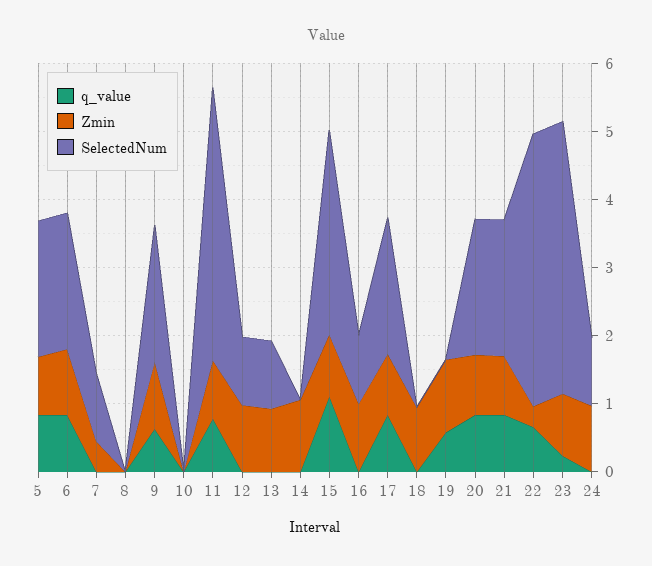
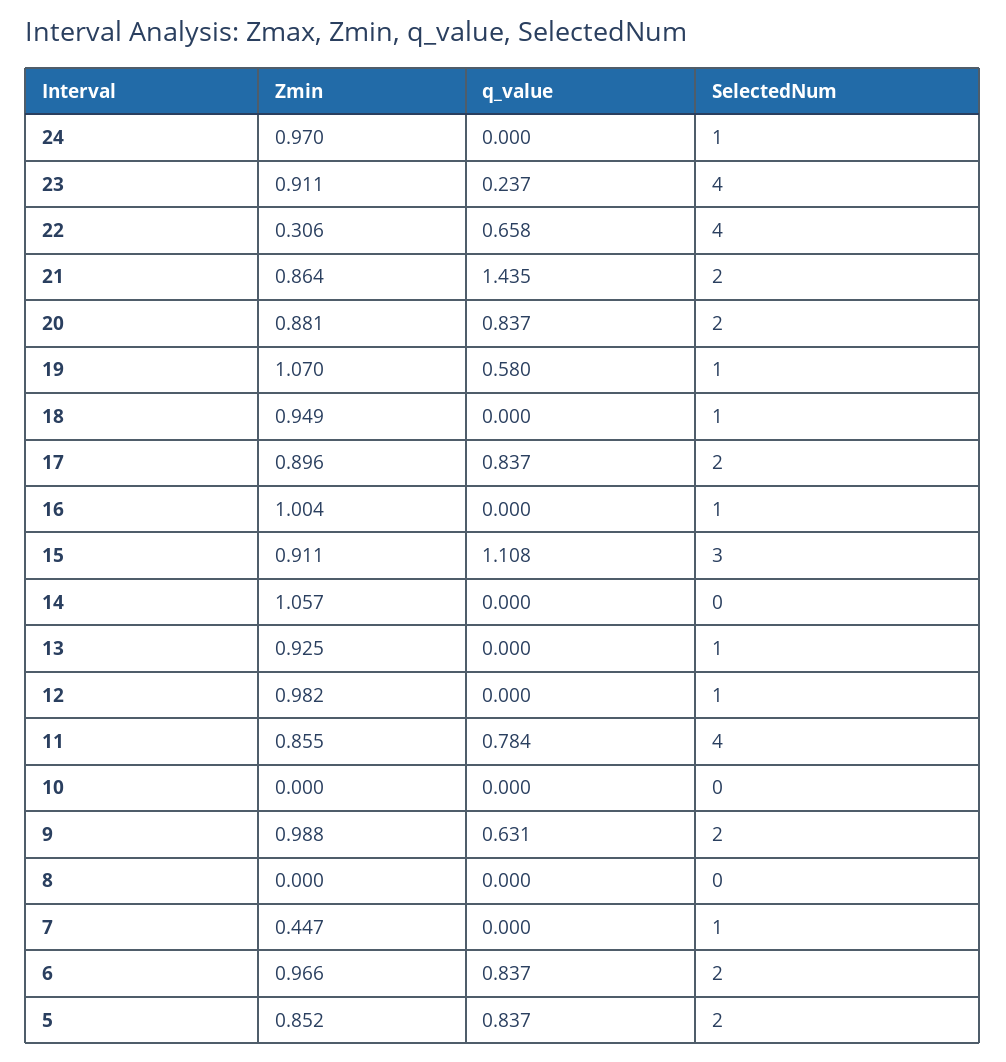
  {
    "q_value": {
      "5": 0.837,
      "6": 0.837,
      "7": 0,
      "8": 0,
      "9": 0.631,
      "10": 0,
      "11": 0.784,
      "12": 0,
      "13": 0,
      "14": 0,
      "15": 1.108,
      "16": 0,
      "17": 0.837,
      "18": 0,
      "19": 0.58,
      "20": 0.837,
-     "21": 0.8,
+     "21": 1.435,
      "22": 0.658,
      "23": 0.237,
      "24": 0
    },
    "Zmin": {
      "5": 0.852,
      "6": 0.966,
      "7": 0.447,
      "8": 0,
      "9": 0.988,
      "10": 0,
      "11": 0.855,
      "12": 0.982,
      "13": 0.925,
      "14": 1.057,
      "15": 0.911,
      "16": 1.004,
      "17": 0.896,
      "18": 0.949,
      "19": 1.07,
      "20": 0.881,
      "21": 0.864,
      "22": 0.306,
      "23": 0.911,
      "24": 0.97
    },
    "SelectedNum": {
      "5": 2,
      "6": 2,
      "7": 1,
      "8": 0,
      "9": 2,
      "10": 0,
      "11": 4,
      "12": 1,
      "13": 1,
      "14": 0,
      "15": 3,
      "16": 1,
      "17": 2,
-     "18": 0,
+     "18": 1,
-     "19": 0,
+     "19": 1,
      "20": 2,
      "21": 2,
      "22": 4,
      "23": 4,
      "24": 1
    }
  }

